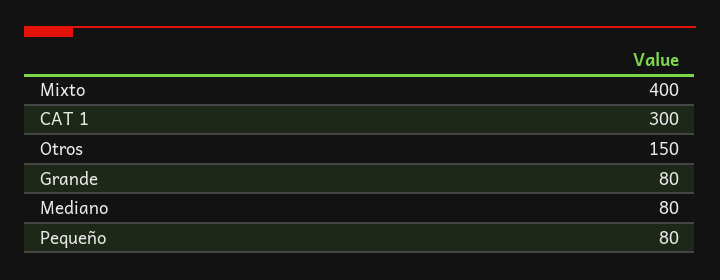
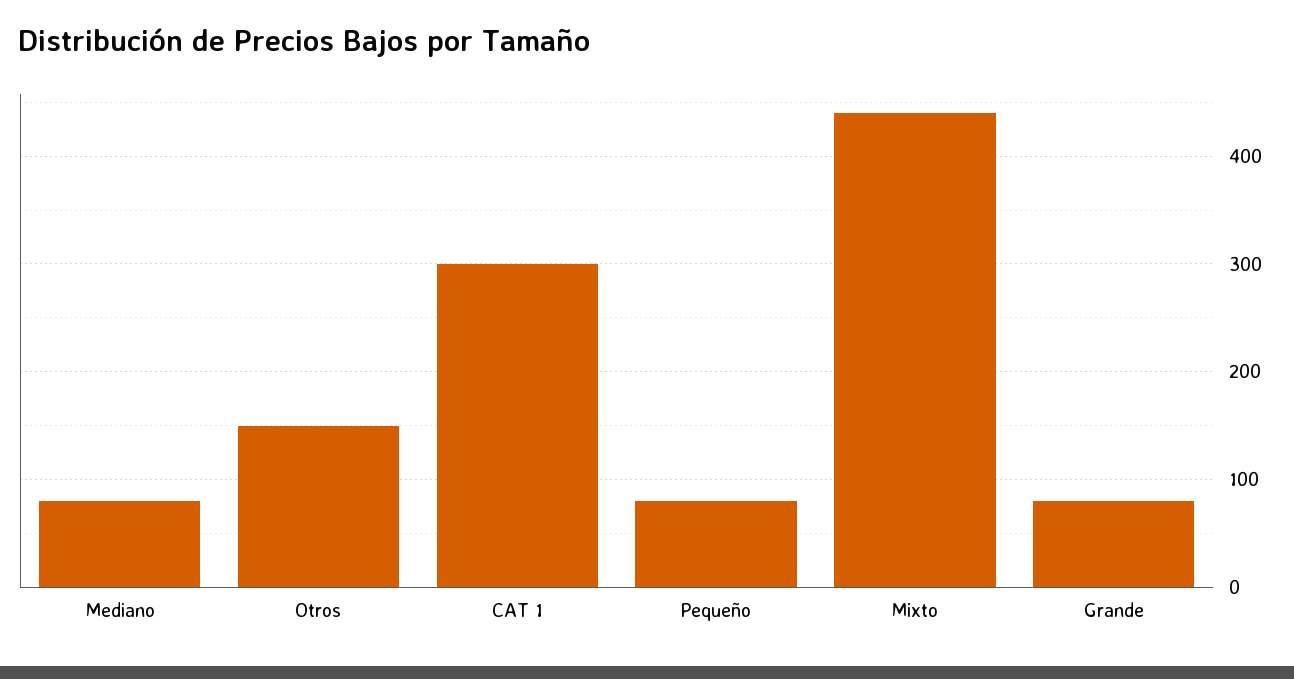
  {
-   "Mixto": 400,
+   "Mixto": 440,
    "CAT 1": 300,
    "Otros": 150,
    "Grande": 80,
    "Mediano": 80,
    "Pequeño": 80
  }

